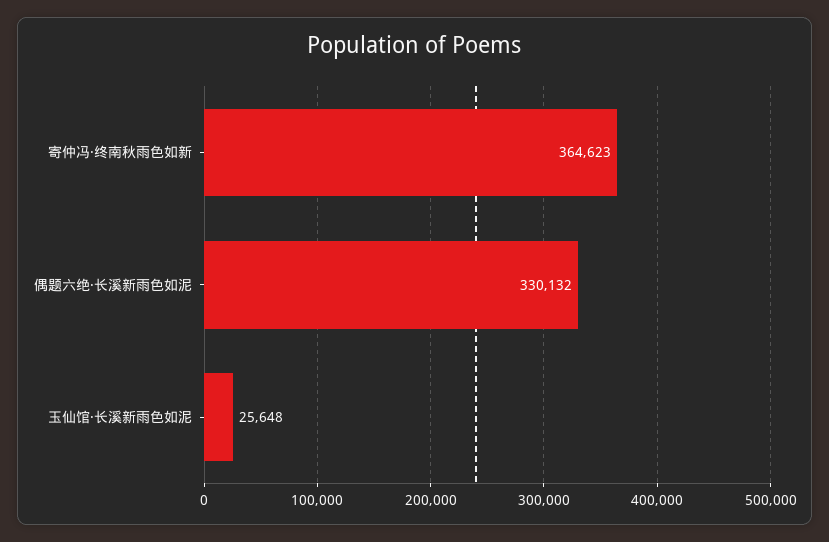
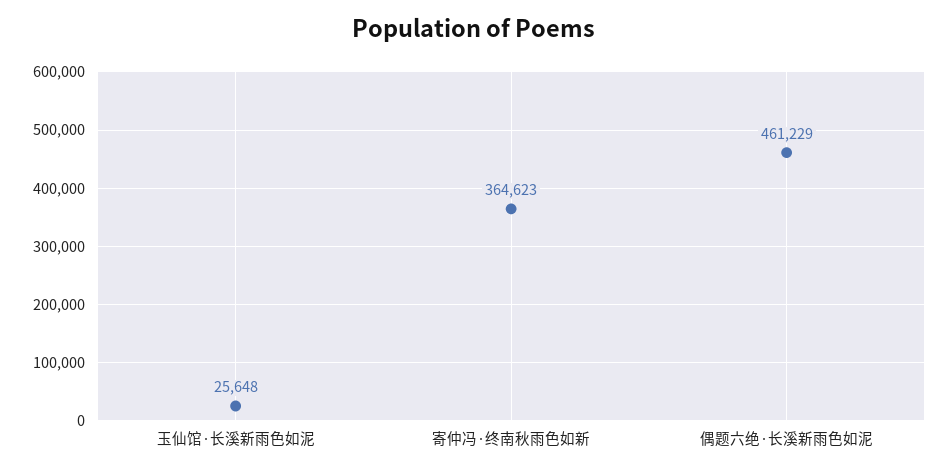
  {
    "寄仲冯·终南秋雨色如新": 364623,
-   "偶题六绝·长溪新雨色如泥": 330132,
+   "偶题六绝·长溪新雨色如泥": 461229,
    "玉仙馆·长溪新雨色如泥": 25648
  }

